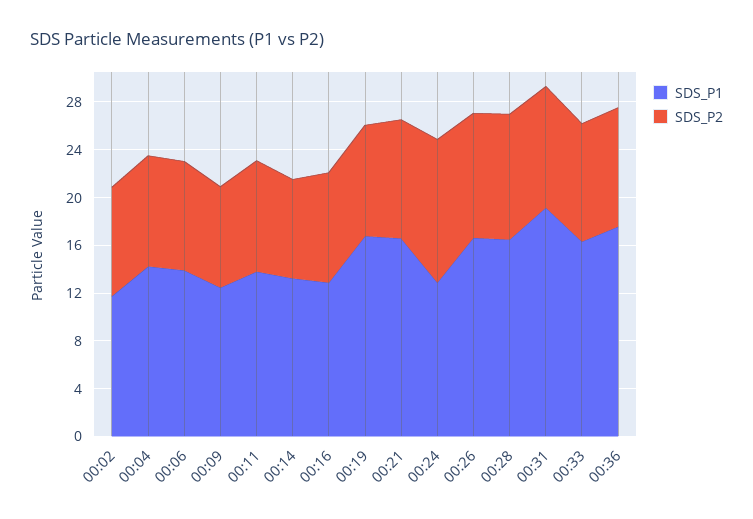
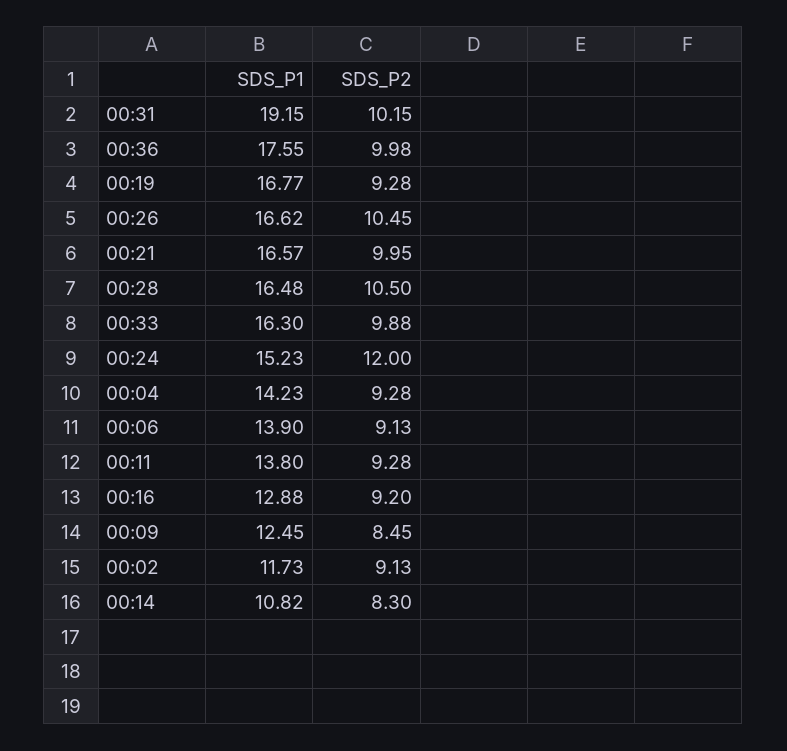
  {
    "SDS_P1": {
      "00:02": 11.73,
      "00:04": 14.23,
      "00:06": 13.9,
      "00:09": 12.45,
      "00:11": 13.8,
-     "00:14": 13,
+     "00:14": 10.82,
      "00:16": 12.88,
      "00:19": 16.77,
      "00:21": 16.57,
-     "00:24": 13,
+     "00:24": 15.23,
      "00:26": 16.62,
      "00:28": 16.48,
      "00:31": 19.15,
      "00:33": 16.3,
      "00:36": 17.55
    },
    "SDS_P2": {
      "00:02": 9.13,
      "00:04": 9.28,
      "00:06": 9.13,
      "00:09": 8.45,
      "00:11": 9.28,
      "00:14": 8.3,
      "00:16": 9.2,
      "00:19": 9.28,
      "00:21": 9.95,
      "00:24": 12,
      "00:26": 10.45,
      "00:28": 10.5,
      "00:31": 10.15,
      "00:33": 9.88,
      "00:36": 9.98
    }
  }

